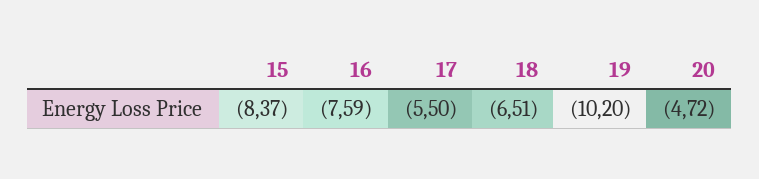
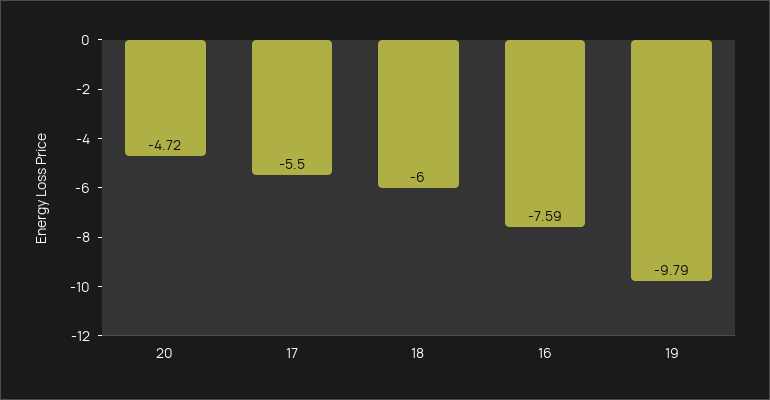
  {
-   "15": -8.37,
    "16": -7.59,
    "17": -5.5,
-   "18": -6.51,
+   "18": -6,
-   "19": -10.2,
+   "19": -9.79,
    "20": -4.72
  }

